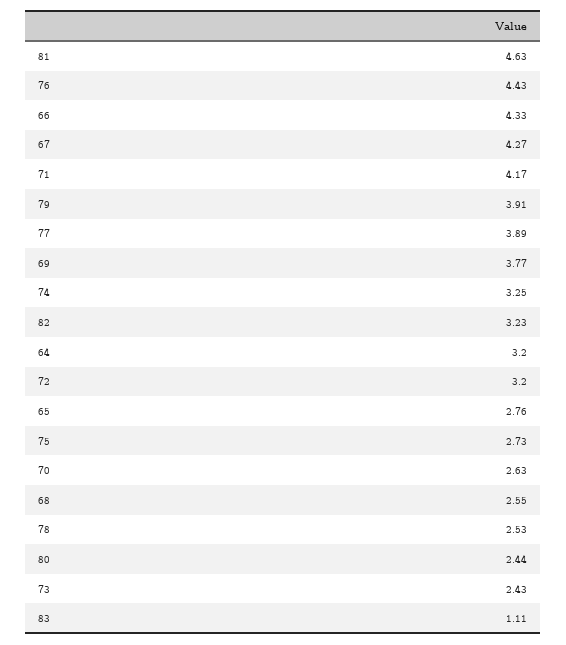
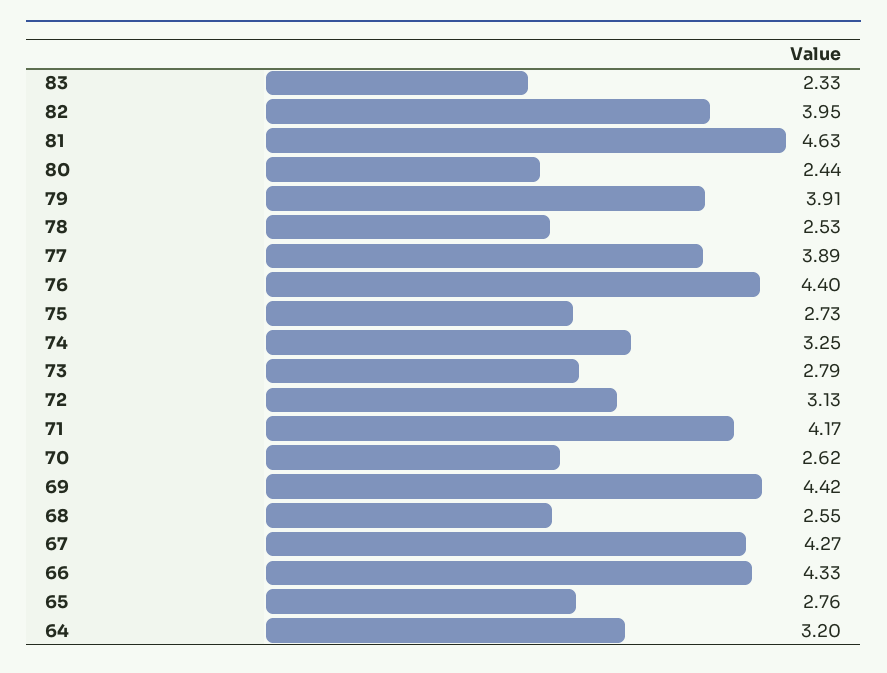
  {
    "81": 4.63,
-   "76": 4.43,
+   "76": 4.4,
    "66": 4.33,
    "67": 4.27,
    "71": 4.17,
    "79": 3.91,
    "77": 3.89,
-   "69": 3.77,
+   "69": 4.42,
    "74": 3.25,
-   "82": 3.23,
+   "82": 3.95,
    "64": 3.2,
-   "72": 3.2,
+   "72": 3.13,
    "65": 2.76,
    "75": 2.73,
-   "70": 2.63,
+   "70": 2.62,
    "68": 2.55,
    "78": 2.53,
    "80": 2.44,
-   "73": 2.43,
+   "73": 2.79,
-   "83": 1.11
+   "83": 2.33
  }

